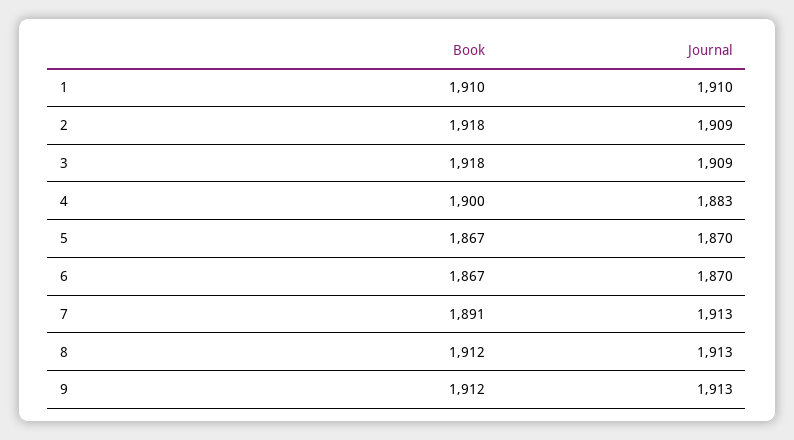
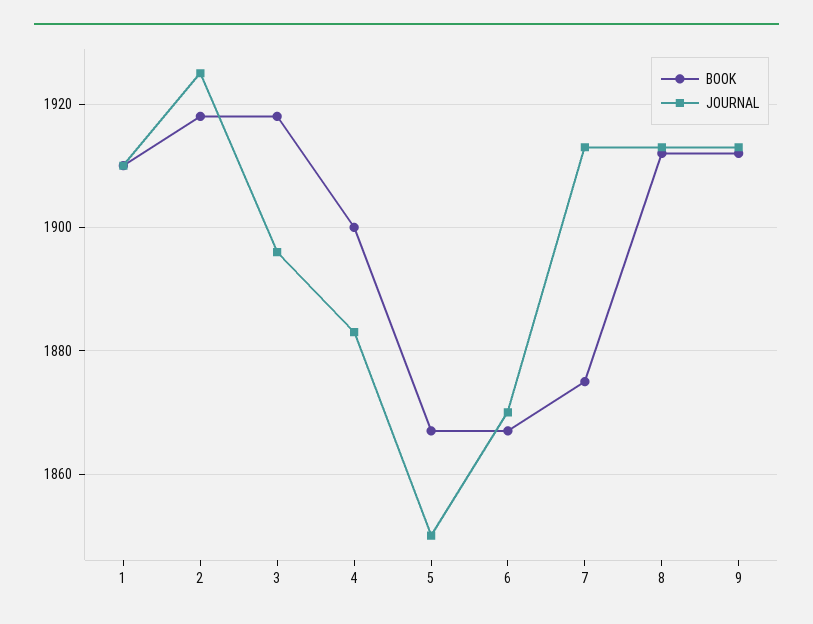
  {
    "Book": {
      "1": 1910,
      "2": 1918,
      "3": 1918,
      "4": 1900,
      "5": 1867,
      "6": 1867,
-     "7": 1891,
+     "7": 1875,
      "8": 1912,
      "9": 1912
    },
    "Journal": {
      "1": 1910,
-     "2": 1909,
+     "2": 1925,
-     "3": 1909,
+     "3": 1895,
      "4": 1883,
-     "5": 1870,
+     "5": 1850,
      "6": 1870,
      "7": 1913,
      "8": 1913,
      "9": 1913
    }
  }

